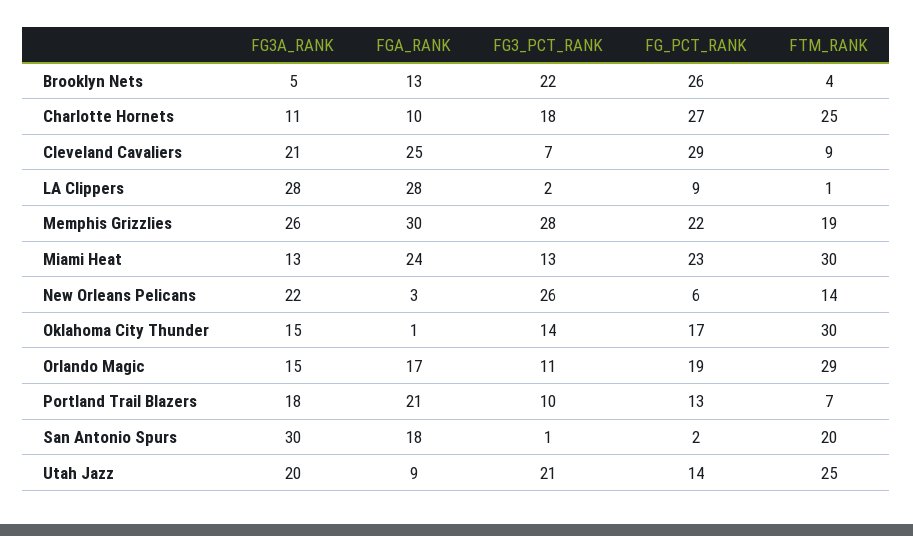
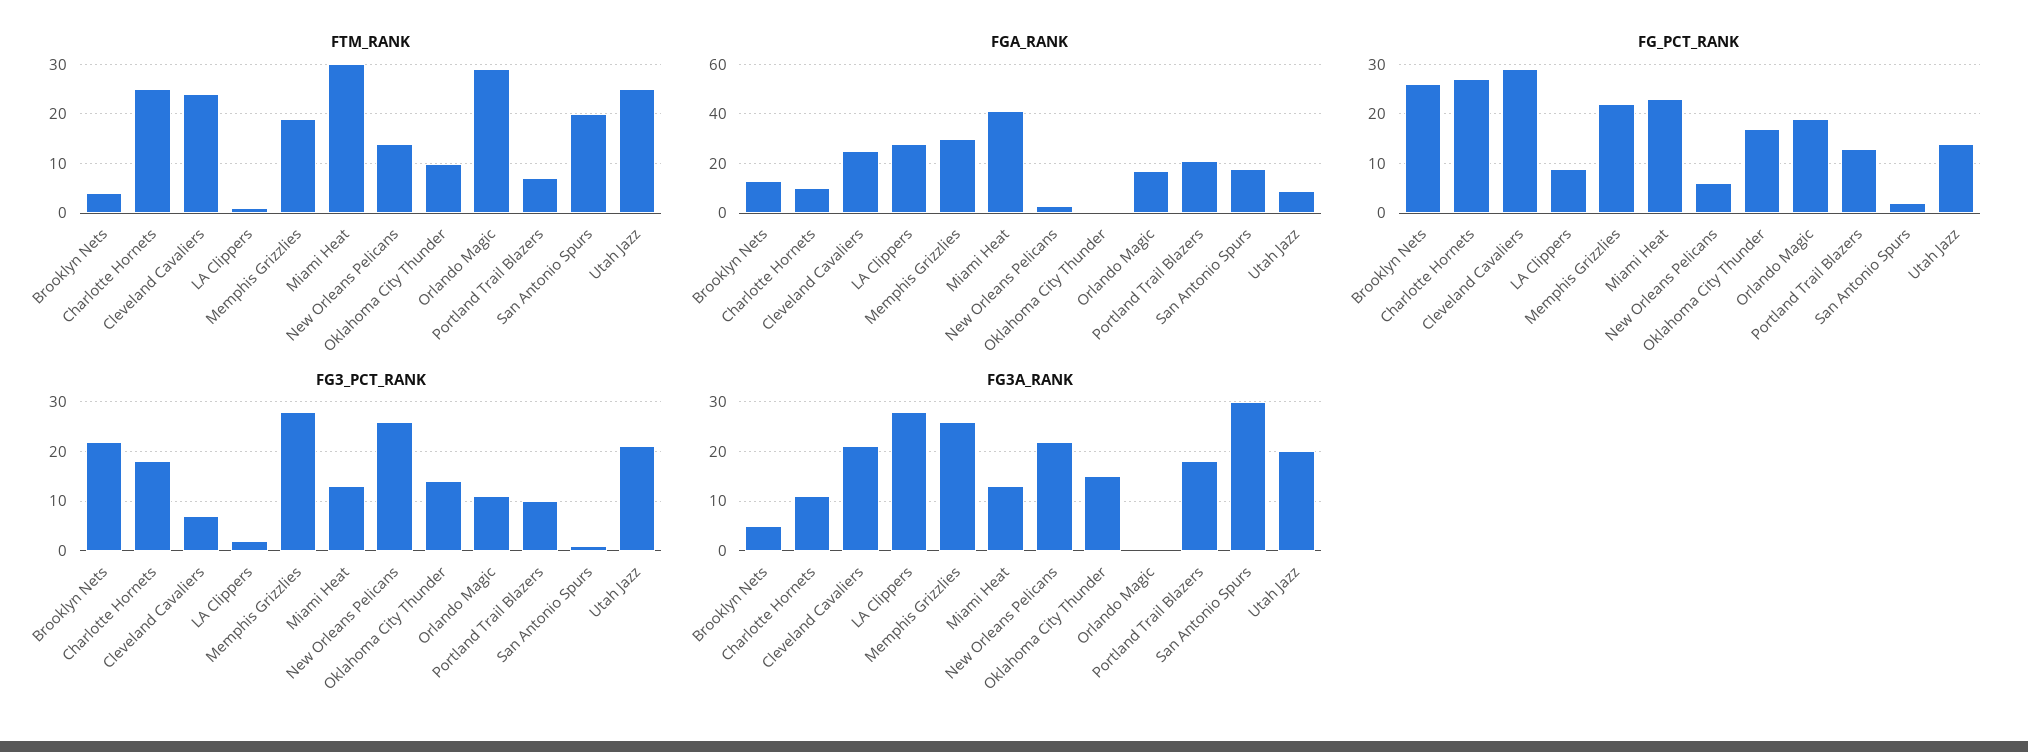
  {
    "FG3A_RANK": {
      "Brooklyn Nets": 5,
      "Charlotte Hornets": 11,
      "Cleveland Cavaliers": 21,
      "LA Clippers": 28,
      "Memphis Grizzlies": 26,
      "Miami Heat": 13,
      "New Orleans Pelicans": 22,
      "Oklahoma City Thunder": 15,
-     "Orlando Magic": 15,
+     "Orlando Magic": 0,
      "Portland Trail Blazers": 18,
      "San Antonio Spurs": 30,
      "Utah Jazz": 20
    },
    "FGA_RANK": {
      "Brooklyn Nets": 13,
      "Charlotte Hornets": 10,
      "Cleveland Cavaliers": 25,
      "LA Clippers": 28,
      "Memphis Grizzlies": 30,
-     "Miami Heat": 24,
+     "Miami Heat": 40,
      "New Orleans Pelicans": 3,
      "Oklahoma City Thunder": 1,
      "Orlando Magic": 17,
      "Portland Trail Blazers": 21,
      "San Antonio Spurs": 18,
      "Utah Jazz": 9
    },
    "FG3_PCT_RANK": {
      "Brooklyn Nets": 22,
      "Charlotte Hornets": 18,
      "Cleveland Cavaliers": 7,
      "LA Clippers": 2,
      "Memphis Grizzlies": 28,
      "Miami Heat": 13,
      "New Orleans Pelicans": 26,
      "Oklahoma City Thunder": 14,
      "Orlando Magic": 11,
      "Portland Trail Blazers": 10,
      "San Antonio Spurs": 1,
      "Utah Jazz": 21
    },
    "FG_PCT_RANK": {
      "Brooklyn Nets": 26,
      "Charlotte Hornets": 27,
      "Cleveland Cavaliers": 29,
      "LA Clippers": 9,
      "Memphis Grizzlies": 22,
      "Miami Heat": 23,
      "New Orleans Pelicans": 6,
      "Oklahoma City Thunder": 17,
      "Orlando Magic": 19,
      "Portland Trail Blazers": 13,
      "San Antonio Spurs": 2,
      "Utah Jazz": 14
    },
    "FTM_RANK": {
      "Brooklyn Nets": 4,
      "Charlotte Hornets": 25,
-     "Cleveland Cavaliers": 9,
+     "Cleveland Cavaliers": 25,
      "LA Clippers": 1,
      "Memphis Grizzlies": 19,
      "Miami Heat": 30,
      "New Orleans Pelicans": 14,
-     "Oklahoma City Thunder": 30,
+     "Oklahoma City Thunder": 10,
      "Orlando Magic": 29,
      "Portland Trail Blazers": 7,
      "San Antonio Spurs": 20,
      "Utah Jazz": 25
    }
  }

